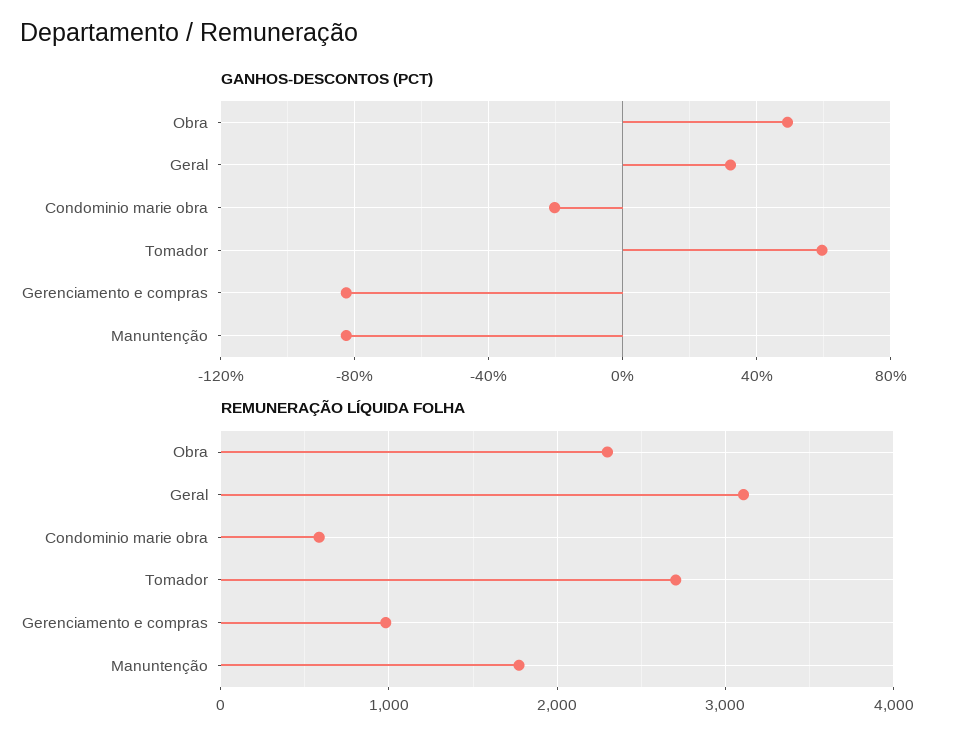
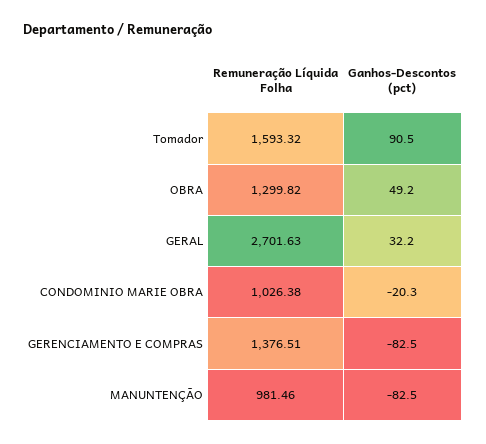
  {
    "GANHOS-DESCONTOS (PCT)": {
      "Obra": 49.2,
      "Geral": 32.2,
      "Condominio marie obra": -20.3,
-     "Tomador": 60,
+     "Tomador": 90.5,
      "Gerenciamento e compras": -82.5,
      "Manuntenção": -82.5
    },
    "REMUNERAÇÃO LÍQUIDA FOLHA": {
-     "Obra": 2300,
+     "Obra": 1299.82,
-     "Geral": 3100,
+     "Geral": 2701.63,
-     "Condominio marie obra": 600,
+     "Condominio marie obra": 1026.38,
-     "Tomador": 2700,
+     "Tomador": 1593.32,
-     "Gerenciamento e compras": 1000,
+     "Gerenciamento e compras": 1376.51,
-     "Manuntenção": 1800
+     "Manuntenção": 981.46
    }
  }

